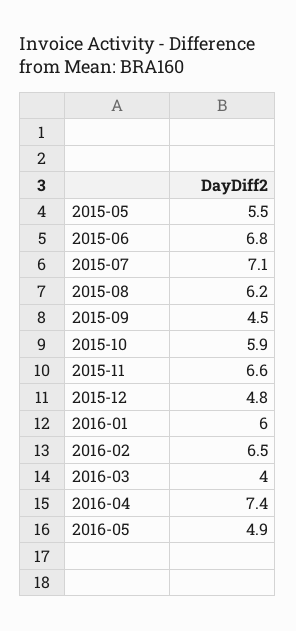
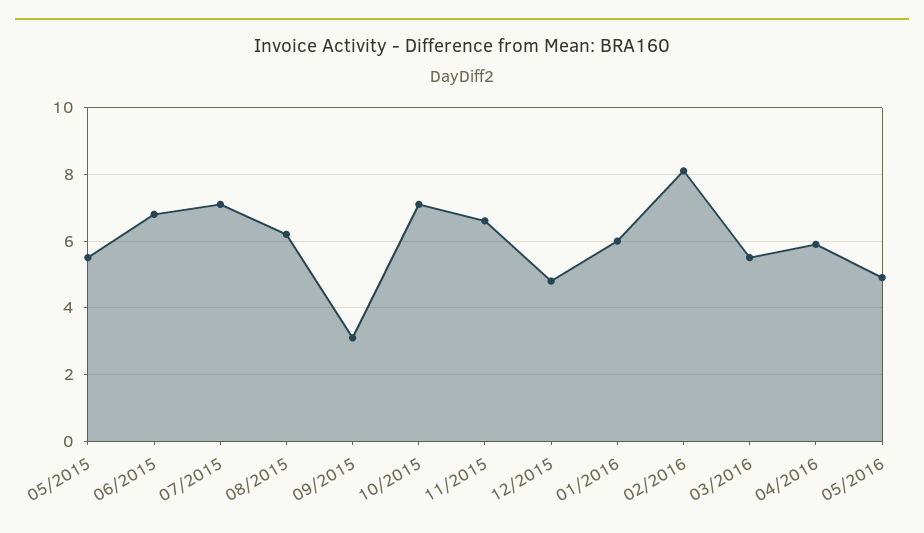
  {
    "2015-05": 5.5,
    "2015-06": 6.8,
    "2015-07": 7.1,
    "2015-08": 6.2,
-   "2015-09": 4.5,
+   "2015-09": 3,
-   "2015-10": 5.9,
+   "2015-10": 7,
    "2015-11": 6.6,
    "2015-12": 4.8,
    "2016-01": 6,
-   "2016-02": 6.5,
+   "2016-02": 8,
-   "2016-03": 4,
+   "2016-03": 5.5,
-   "2016-04": 7.4,
+   "2016-04": 6,
    "2016-05": 4.9
  }

